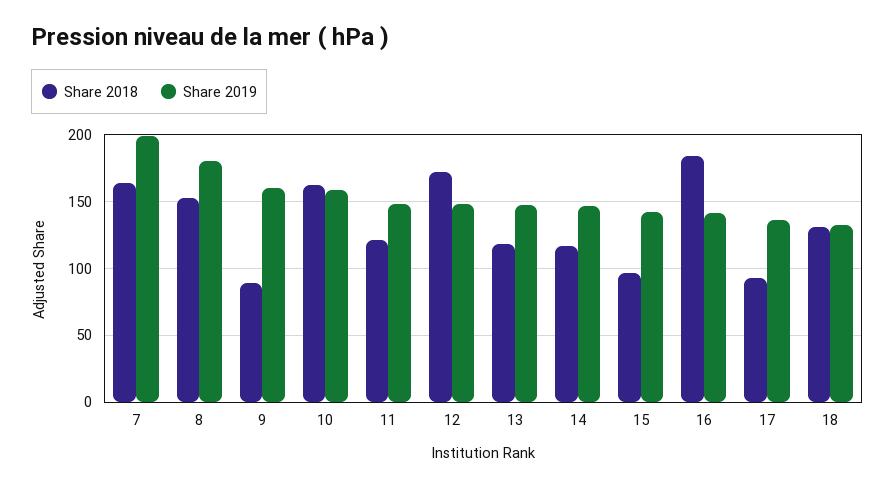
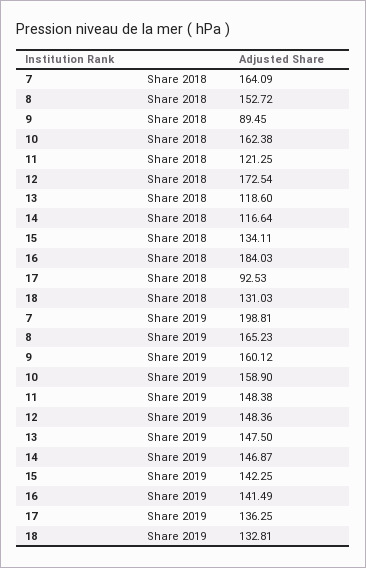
  {
    "Share 2018": {
      "7": 164.09,
      "8": 152.72,
      "9": 89.45,
      "10": 162.38,
      "11": 121.25,
      "12": 172.54,
      "13": 118.6,
      "14": 116.64,
-     "15": 95,
+     "15": 134.11,
      "16": 184.03,
      "17": 92.53,
      "18": 131.03
    },
    "Share 2019": {
      "7": 198.81,
-     "8": 180,
+     "8": 165.23,
      "9": 160.12,
      "10": 158.9,
      "11": 148.38,
      "12": 148.36,
      "13": 147.5,
      "14": 146.87,
      "15": 142.25,
      "16": 141.49,
      "17": 136.25,
      "18": 132.81
    }
  }

